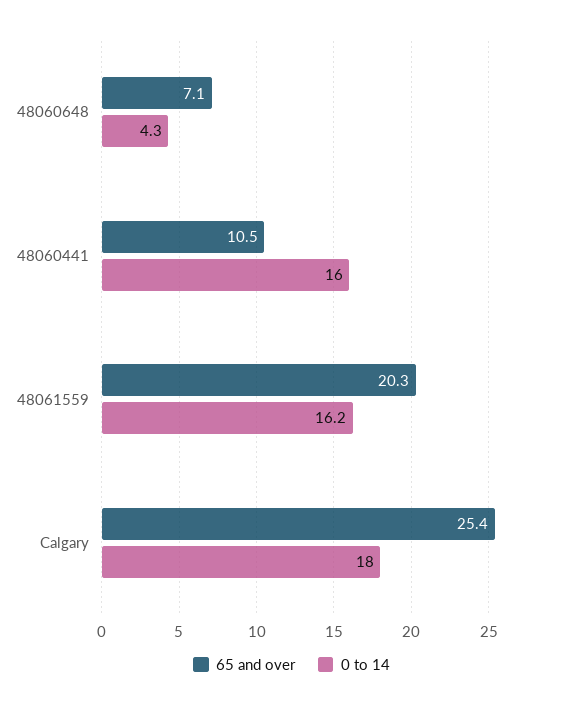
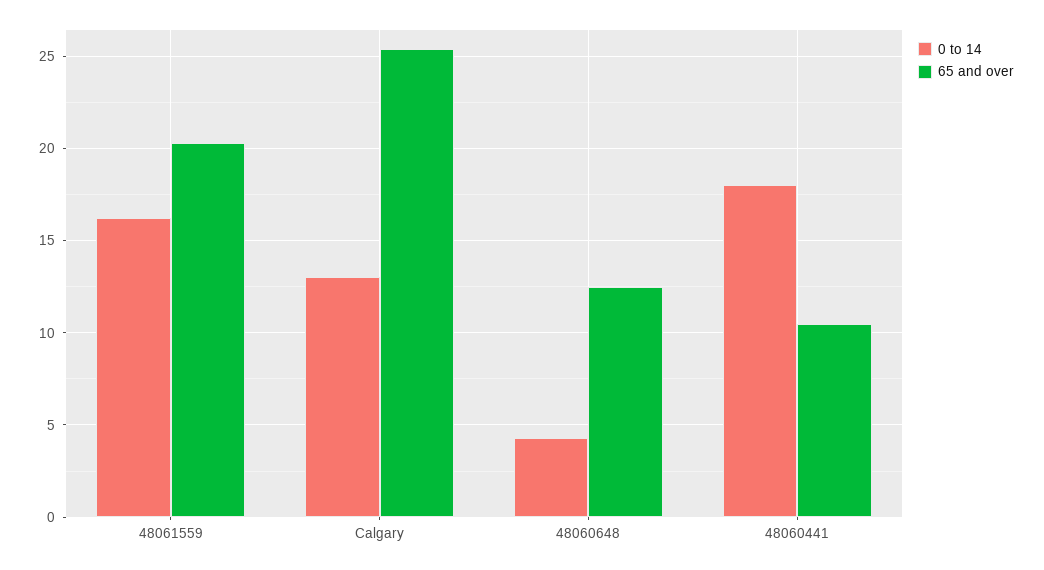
  {
    "65 and over": {
-     "48060648": 7.1,
+     "48060648": 12.5,
      "48060441": 10.5,
      "48061559": 20.3,
      "Calgary": 25.4
    },
    "0 to 14": {
      "48060648": 4.3,
-     "48060441": 16,
+     "48060441": 18,
      "48061559": 16.2,
-     "Calgary": 18
+     "Calgary": 13
    }
  }

